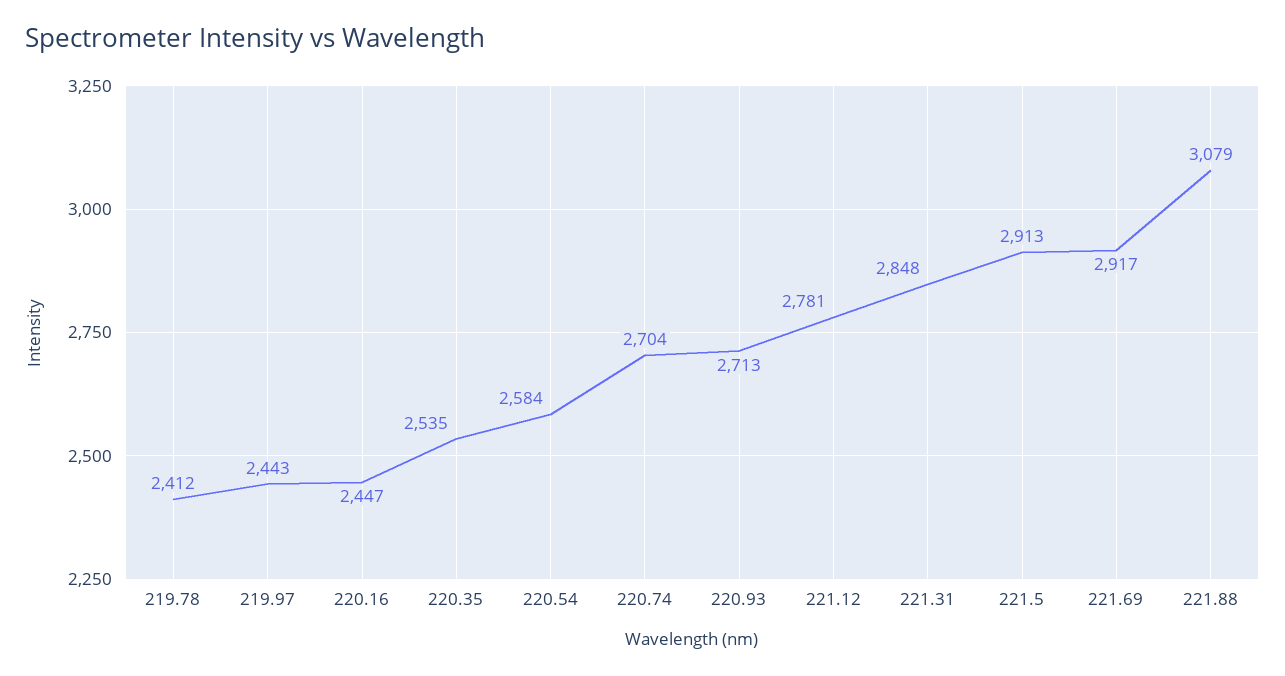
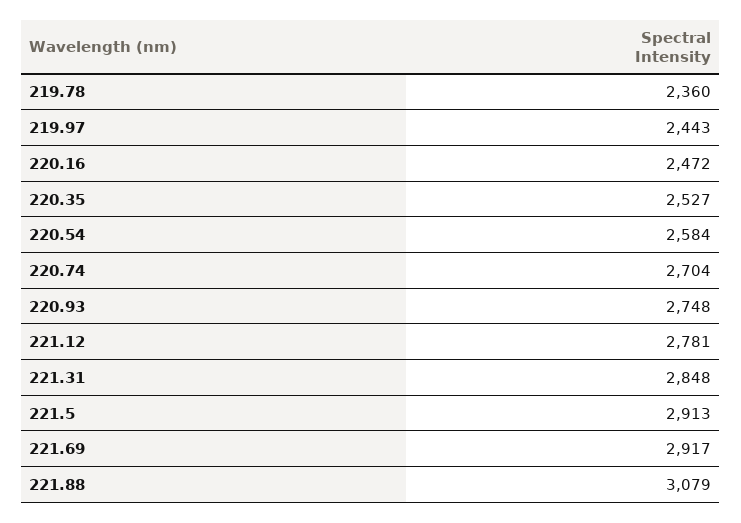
  {
-   "219.78": 2412,
+   "219.78": 2360,
    "219.97": 2443,
-   "220.16": 2447,
+   "220.16": 2472,
-   "220.35": 2535,
+   "220.35": 2527,
    "220.54": 2584,
    "220.74": 2704,
-   "220.93": 2713,
+   "220.93": 2748,
    "221.12": 2781,
    "221.31": 2848,
    "221.5": 2913,
    "221.69": 2917,
    "221.88": 3079
  }

